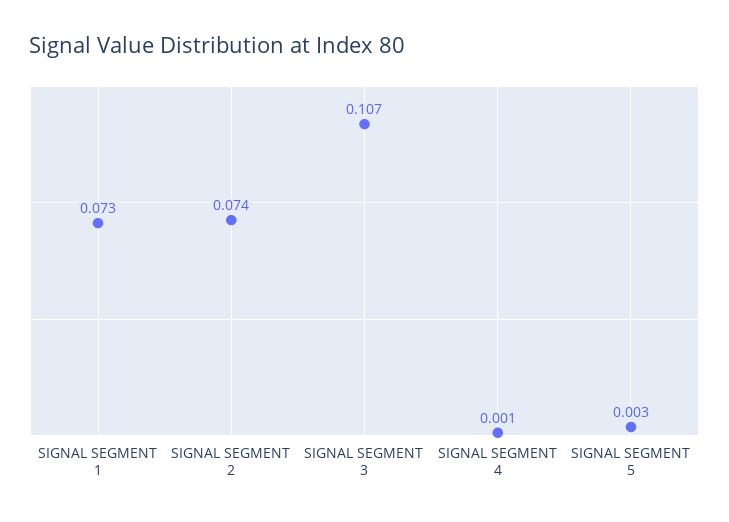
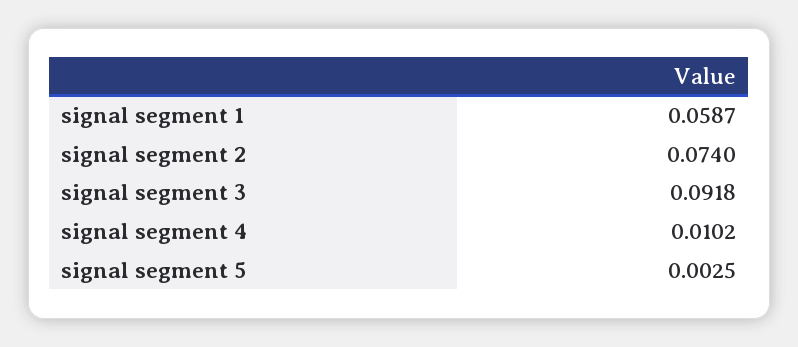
  {
-   "SIGNAL SEGMENT 1": 0.073,
+   "SIGNAL SEGMENT 1": 0.0587,
    "SIGNAL SEGMENT 2": 0.074,
-   "SIGNAL SEGMENT 3": 0.107,
+   "SIGNAL SEGMENT 3": 0.0918,
-   "SIGNAL SEGMENT 4": 0.001,
+   "SIGNAL SEGMENT 4": 0.0102,
    "SIGNAL SEGMENT 5": 0.0025
  }

